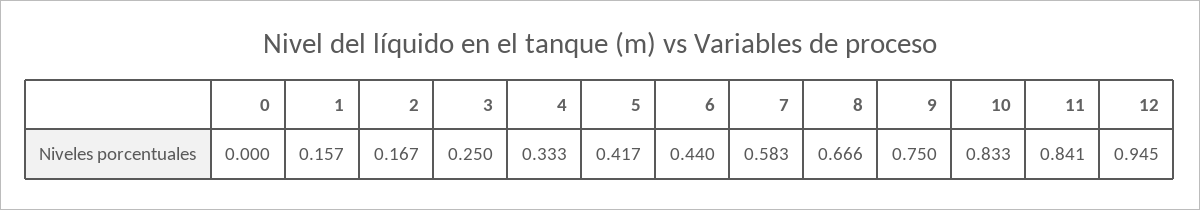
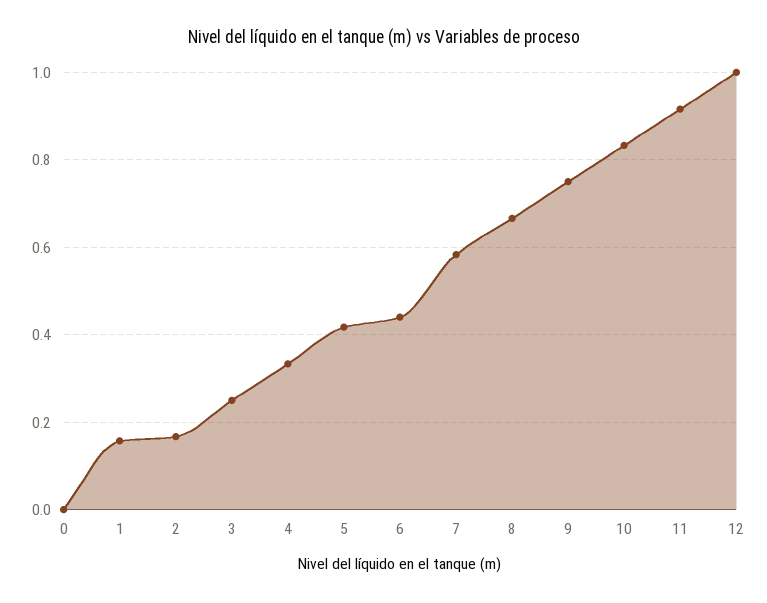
  {
    "0": 0,
    "1": 0.157,
    "2": 0.167,
    "3": 0.25,
    "4": 0.333,
    "5": 0.417,
    "6": 0.44,
    "7": 0.583,
    "8": 0.666,
    "9": 0.75,
    "10": 0.833,
-   "11": 0.841,
+   "11": 0.92,
-   "12": 0.945
+   "12": 1
  }

